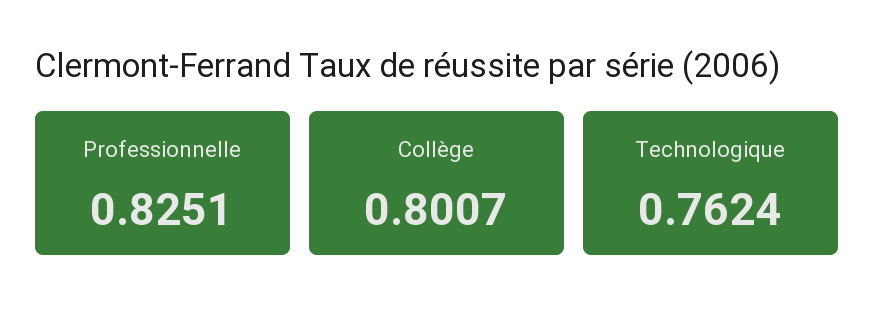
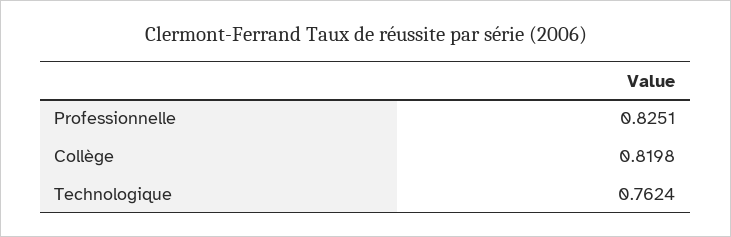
  {
    "Professionnelle": 0.8251,
-   "Collège": 0.8007,
+   "Collège": 0.8198,
    "Technologique": 0.7624
  }

